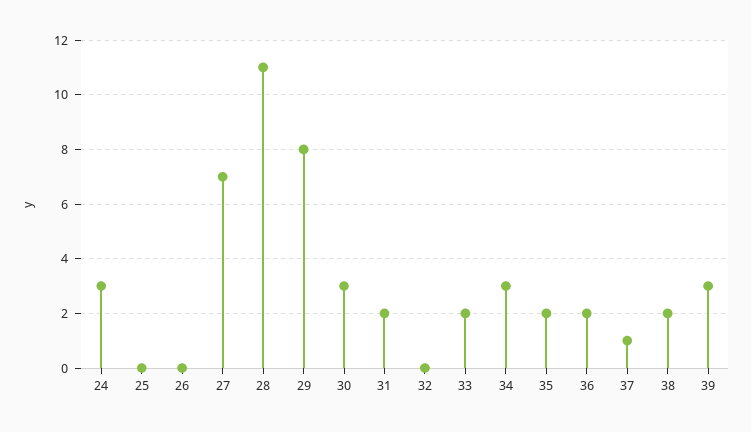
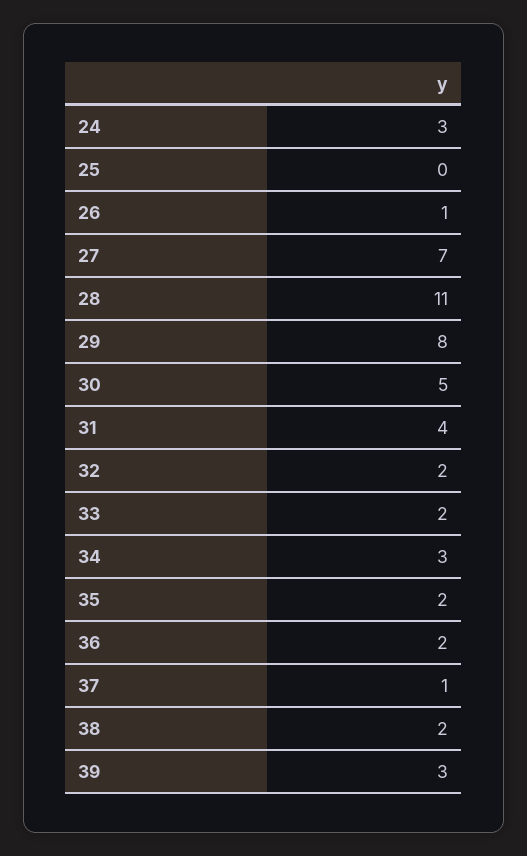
  {
    "24": 3,
    "25": 0,
-   "26": 0,
+   "26": 1,
    "27": 7,
    "28": 11,
    "29": 8,
-   "30": 3,
+   "30": 5,
-   "31": 2,
+   "31": 4,
-   "32": 0,
+   "32": 2,
    "33": 2,
    "34": 3,
    "35": 2,
    "36": 2,
    "37": 1,
    "38": 2,
    "39": 3
  }

